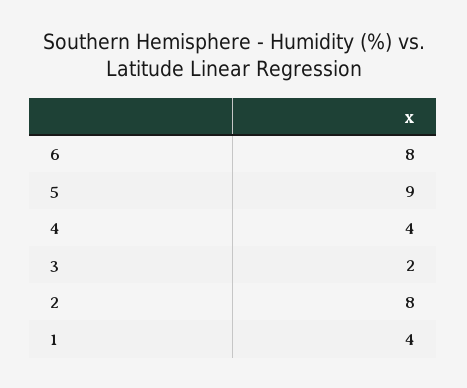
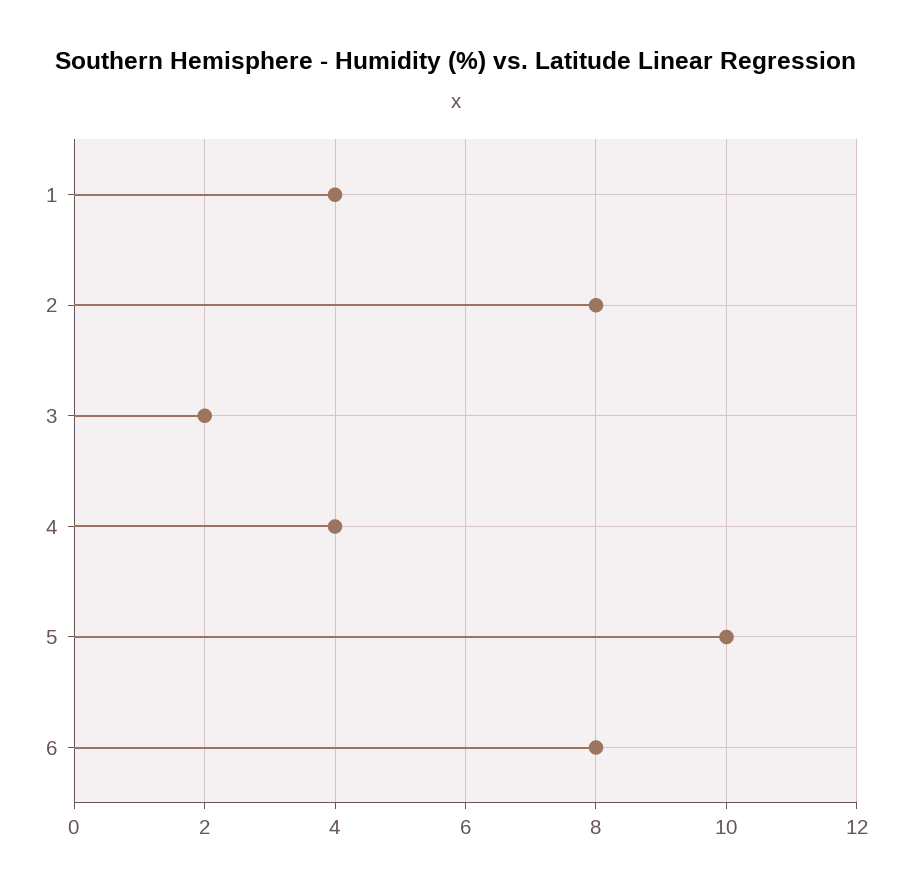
  {
    "6": 8,
-   "5": 9,
+   "5": 10,
    "4": 4,
    "3": 2,
    "2": 8,
    "1": 4
  }

